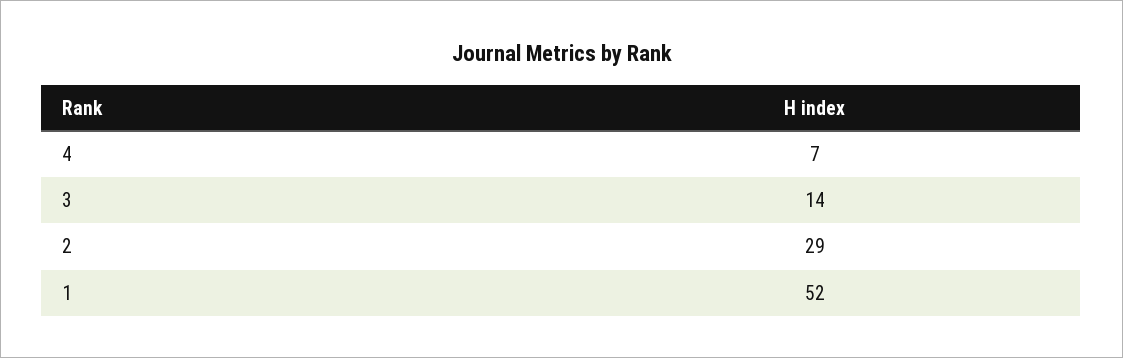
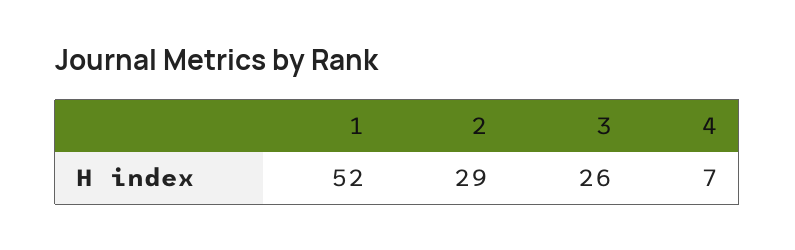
  {
    "4": 7,
-   "3": 14,
+   "3": 26,
    "2": 29,
    "1": 52
  }

